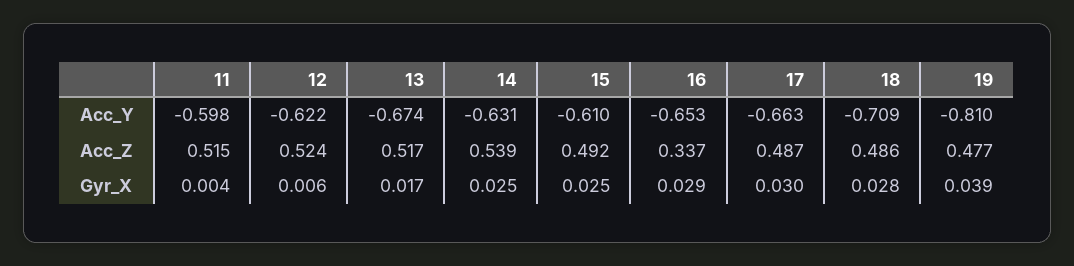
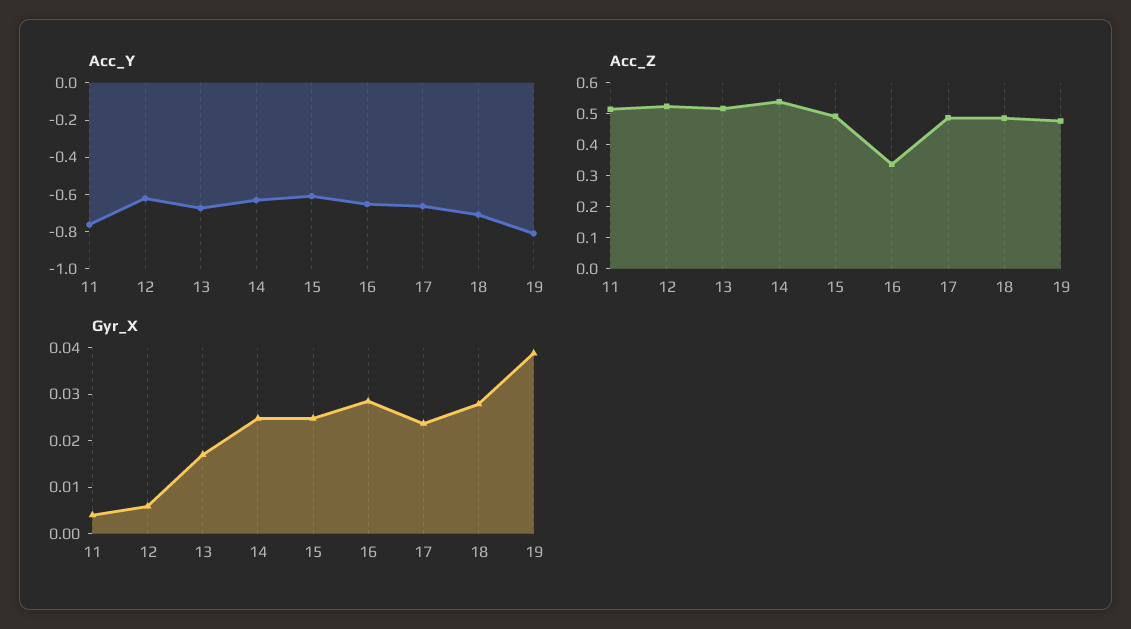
  {
    "Acc_Y": {
-     "11": -0.598,
+     "11": -0.75,
      "12": -0.622,
      "13": -0.674,
      "14": -0.631,
      "15": -0.61,
      "16": -0.653,
      "17": -0.663,
      "18": -0.709,
      "19": -0.81
    },
    "Acc_Z": {
      "11": 0.515,
      "12": 0.524,
      "13": 0.517,
      "14": 0.539,
      "15": 0.492,
      "16": 0.337,
      "17": 0.487,
      "18": 0.486,
      "19": 0.477
    },
    "Gyr_X": {
      "11": 0.004,
      "12": 0.006,
      "13": 0.017,
      "14": 0.025,
      "15": 0.025,
      "16": 0.029,
-     "17": 0.03,
+     "17": 0.024,
      "18": 0.028,
      "19": 0.039
    }
  }

